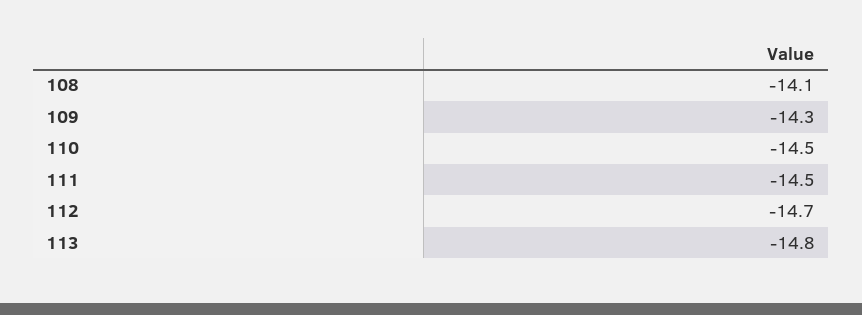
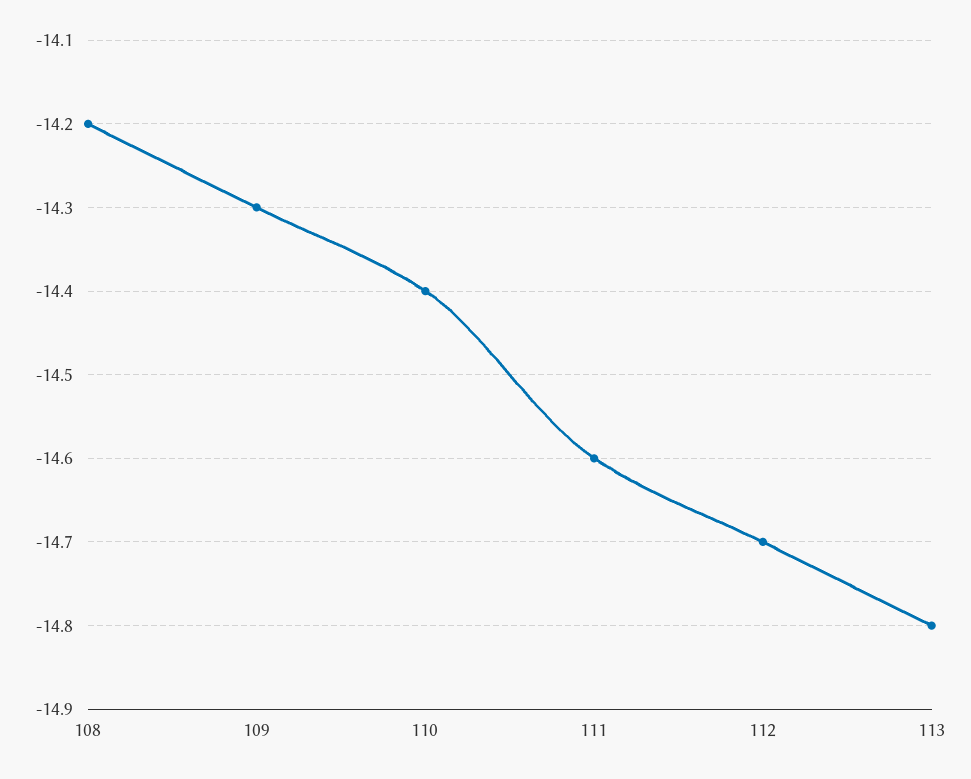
  {
-   "108": -14.1,
+   "108": -14.2,
    "109": -14.3,
-   "110": -14.5,
+   "110": -14.4,
-   "111": -14.5,
+   "111": -14.6,
    "112": -14.7,
    "113": -14.8
  }

